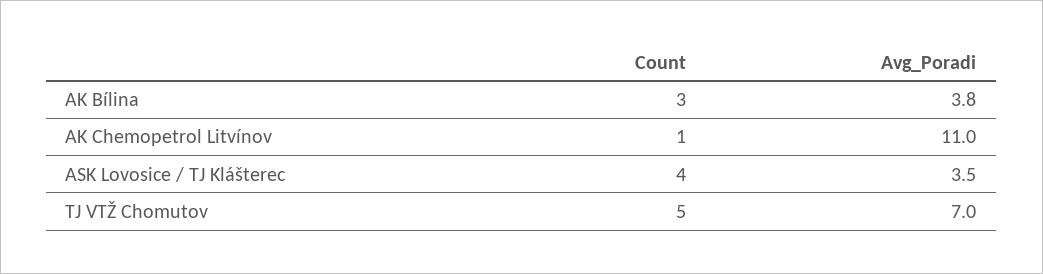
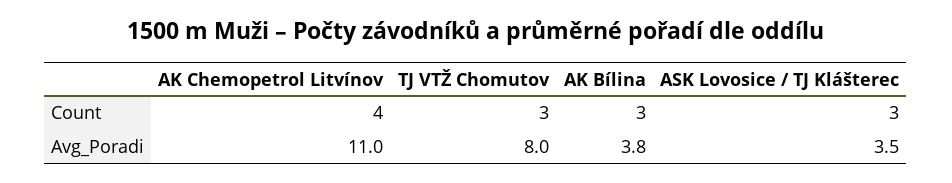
  {
    "Count": {
      "AK Bílina": 3,
-     "AK Chemopetrol Litvínov": 1,
+     "AK Chemopetrol Litvínov": 4,
-     "ASK Lovosice / TJ Klášterec": 4,
+     "ASK Lovosice / TJ Klášterec": 3,
-     "TJ VTŽ Chomutov": 5
+     "TJ VTŽ Chomutov": 3
    },
    "Avg_Poradi": {
      "AK Bílina": 3.8,
      "AK Chemopetrol Litvínov": 11,
      "ASK Lovosice / TJ Klášterec": 3.5,
-     "TJ VTŽ Chomutov": 7
+     "TJ VTŽ Chomutov": 8
    }
  }

